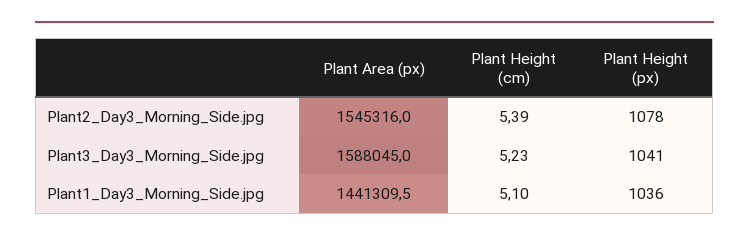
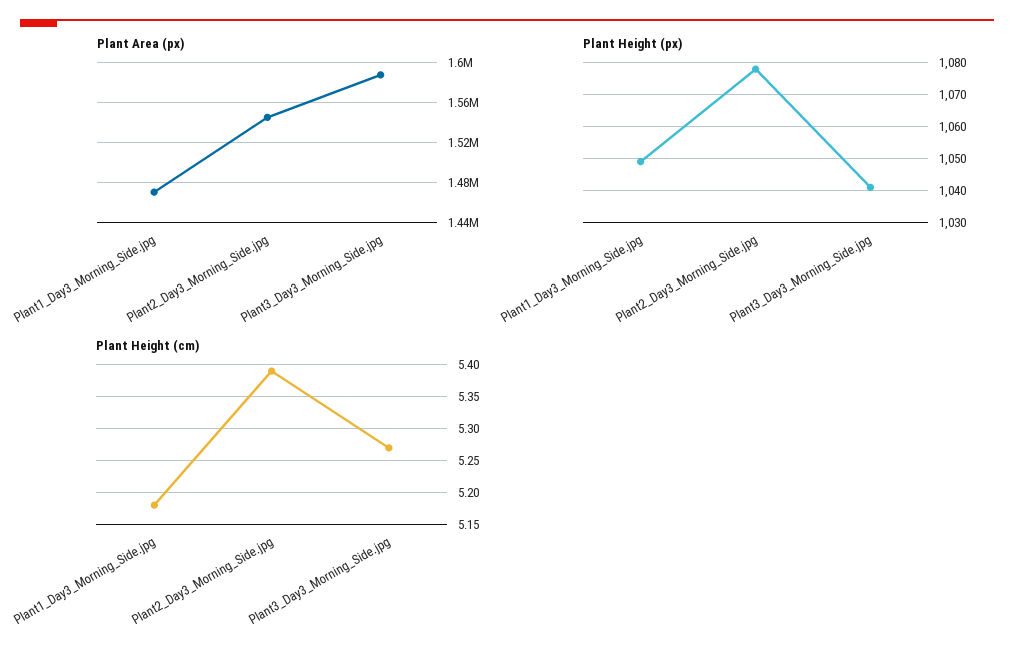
  {
    "Plant Area (px)": {
      "Plant2_Day3_Morning_Side.jpg": 1545316,
      "Plant3_Day3_Morning_Side.jpg": 1588045,
-     "Plant1_Day3_Morning_Side.jpg": 1441309.5
+     "Plant1_Day3_Morning_Side.jpg": 1470000
    },
    "Plant Height (cm)": {
      "Plant2_Day3_Morning_Side.jpg": 5.39,
-     "Plant3_Day3_Morning_Side.jpg": 5.23,
+     "Plant3_Day3_Morning_Side.jpg": 5.27,
-     "Plant1_Day3_Morning_Side.jpg": 5.1
+     "Plant1_Day3_Morning_Side.jpg": 5.18
    },
    "Plant Height (px)": {
      "Plant2_Day3_Morning_Side.jpg": 1078,
      "Plant3_Day3_Morning_Side.jpg": 1041,
-     "Plant1_Day3_Morning_Side.jpg": 1036
+     "Plant1_Day3_Morning_Side.jpg": 1050
    }
  }

